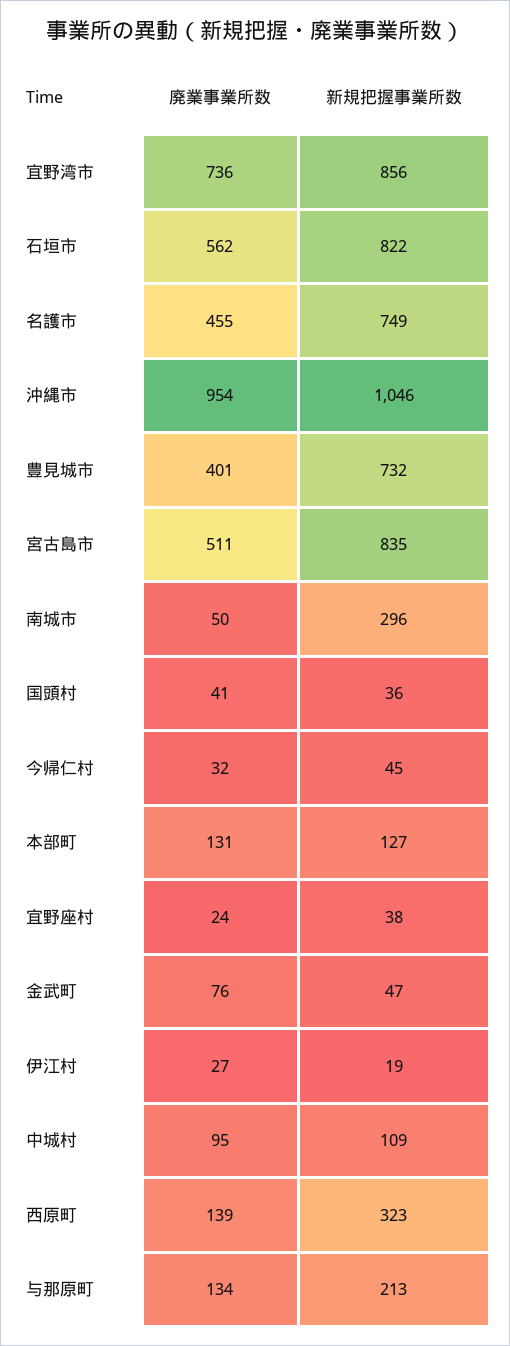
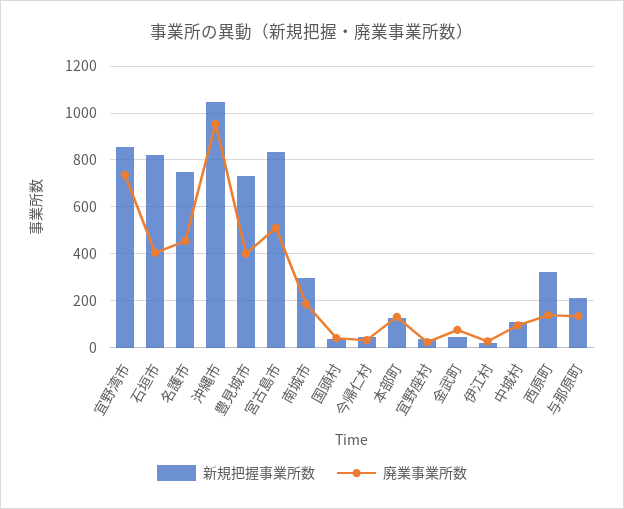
  {
    "廃業事業所数": {
      "宜野湾市": 736,
-     "石垣市": 562,
+     "石垣市": 400,
      "名護市": 455,
      "沖縄市": 954,
      "豊見城市": 401,
      "宮古島市": 511,
-     "南城市": 50,
+     "南城市": 200,
      "国頭村": 41,
      "今帰仁村": 32,
      "本部町": 131,
      "宜野座村": 24,
      "金武町": 76,
      "伊江村": 27,
      "中城村": 95,
      "西原町": 139,
      "与那原町": 134
    },
    "新規把握事業所数": {
      "宜野湾市": 856,
      "石垣市": 822,
      "名護市": 749,
      "沖縄市": 1046,
      "豊見城市": 732,
      "宮古島市": 835,
      "南城市": 296,
      "国頭村": 36,
      "今帰仁村": 45,
      "本部町": 127,
      "宜野座村": 38,
      "金武町": 47,
      "伊江村": 19,
      "中城村": 109,
      "西原町": 323,
      "与那原町": 213
    }
  }

